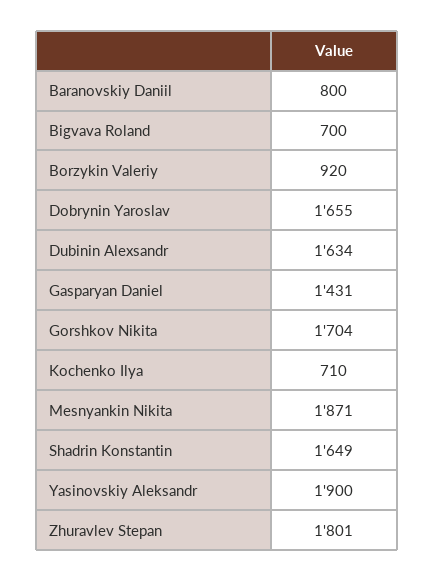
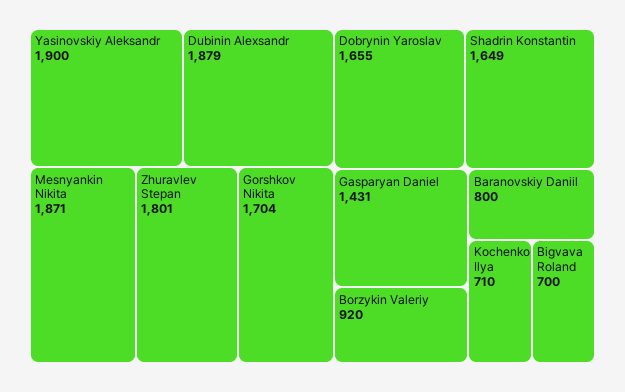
  {
    "Baranovskiy Daniil": 800,
    "Bigvava Roland": 700,
    "Borzykin Valeriy": 920,
    "Dobrynin Yaroslav": 1655,
-   "Dubinin Alexsandr": 1634,
+   "Dubinin Alexsandr": 1879,
    "Gasparyan Daniel": 1431,
    "Gorshkov Nikita": 1704,
    "Kochenko Ilya": 710,
    "Mesnyankin Nikita": 1871,
    "Shadrin Konstantin": 1649,
    "Yasinovskiy Aleksandr": 1900,
    "Zhuravlev Stepan": 1801
  }

